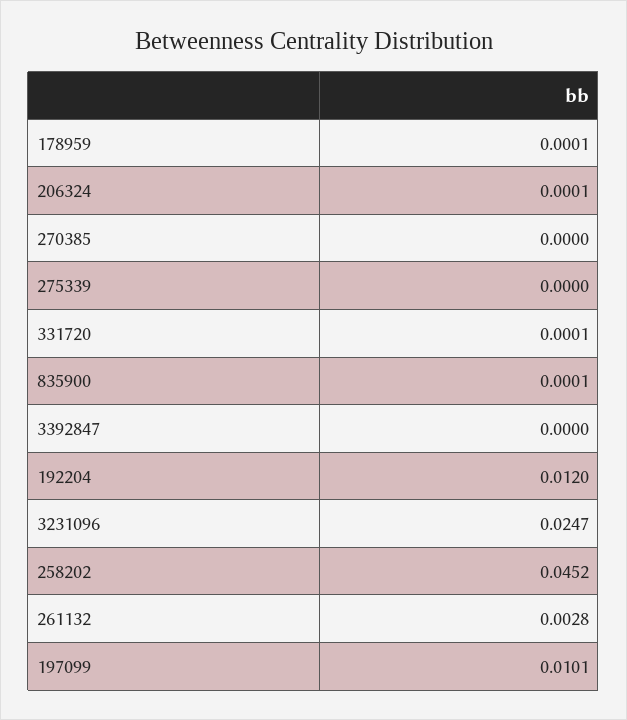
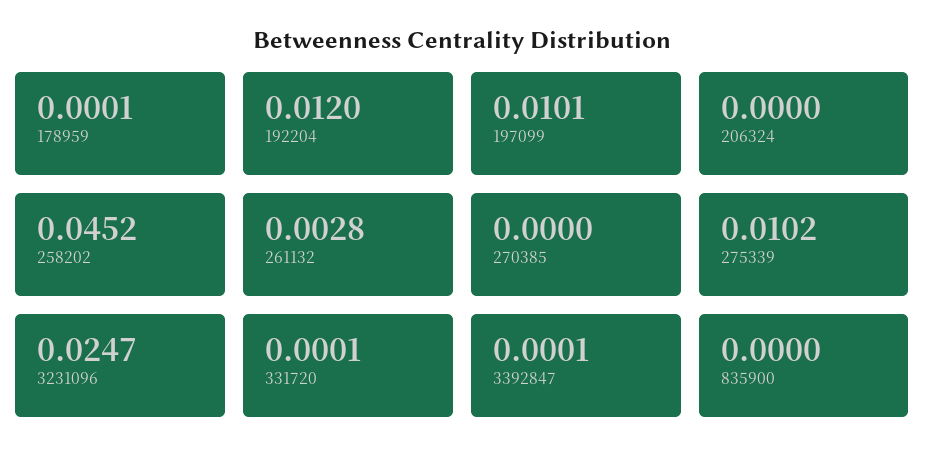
  {
    "178959": 0.0001,
-   "206324": 0.0001,
+   "206324": 0,
    "270385": 0,
-   "275339": 0,
+   "275339": 0.0102,
    "331720": 0.0001,
-   "835900": 0.0001,
+   "835900": 0,
-   "3392847": 0,
+   "3392847": 0.0001,
    "192204": 0.012,
    "3231096": 0.0247,
    "258202": 0.0452,
    "261132": 0.0028,
    "197099": 0.0101
  }

